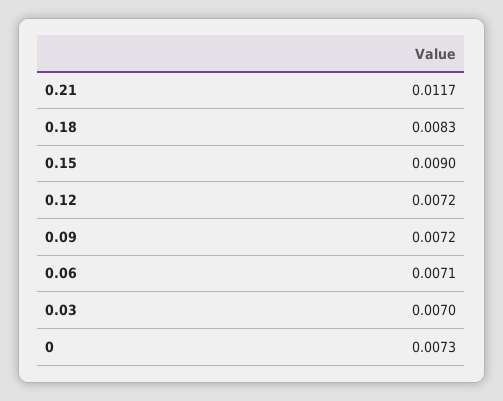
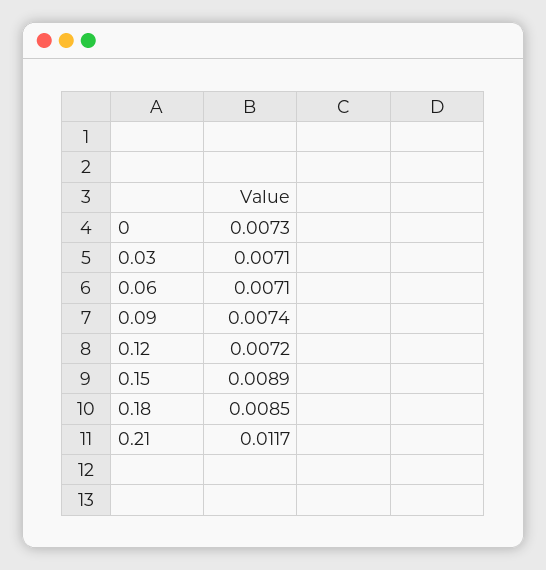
  {
    "0.21": 0.0117,
-   "0.18": 0.0083,
+   "0.18": 0.0085,
-   "0.15": 0.009,
+   "0.15": 0.0089,
    "0.12": 0.0072,
-   "0.09": 0.0072,
+   "0.09": 0.0074,
    "0.06": 0.0071,
-   "0.03": 0.007,
+   "0.03": 0.0071,
    "0": 0.0073
  }

